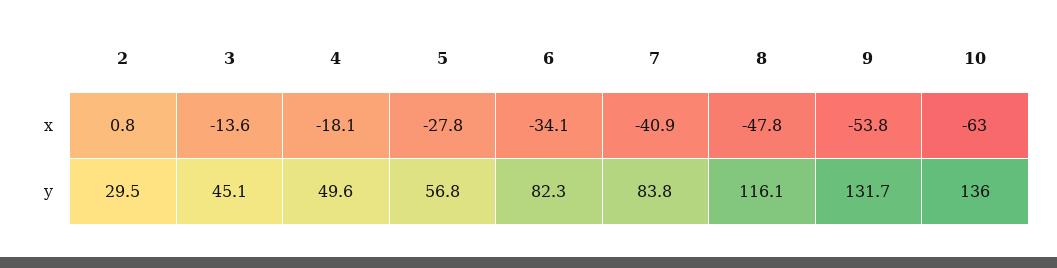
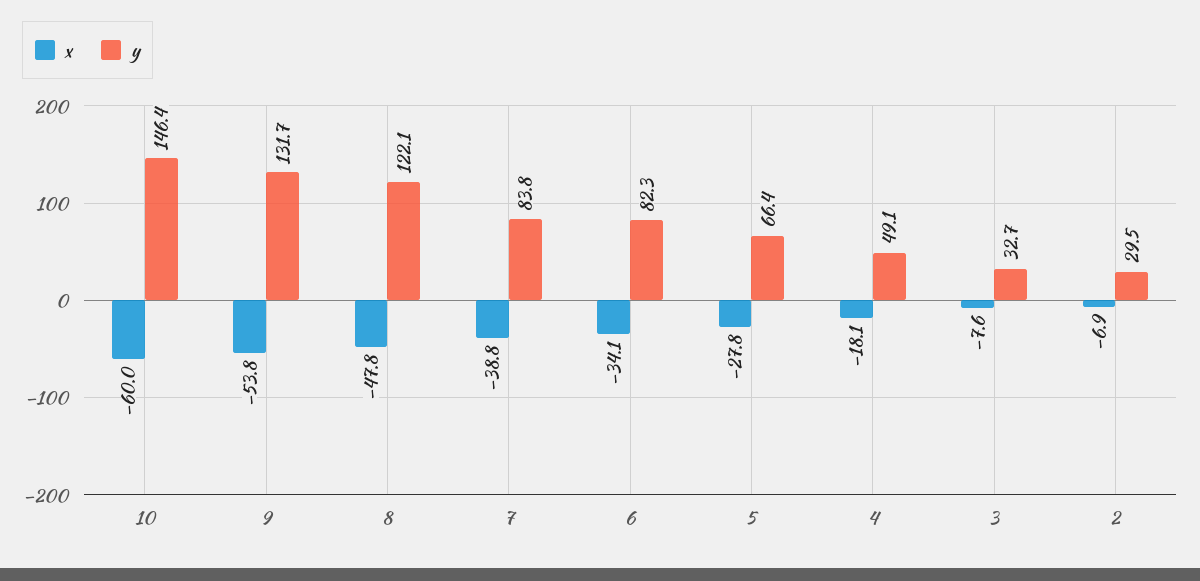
  {
    "x": {
-     "2": 0.8,
+     "2": -6.9,
-     "3": -13.6,
+     "3": -7.6,
      "4": -18.1,
      "5": -27.8,
      "6": -34.1,
-     "7": -40.9,
+     "7": -38.8,
      "8": -47.8,
      "9": -53.8,
-     "10": -63
+     "10": -60
    },
    "y": {
      "2": 29.5,
-     "3": 45.1,
+     "3": 32.7,
-     "4": 49.6,
+     "4": 49.1,
-     "5": 56.8,
+     "5": 66.4,
      "6": 82.3,
      "7": 83.8,
-     "8": 116.1,
+     "8": 122.1,
      "9": 131.7,
-     "10": 136
+     "10": 146.4
    }
  }

